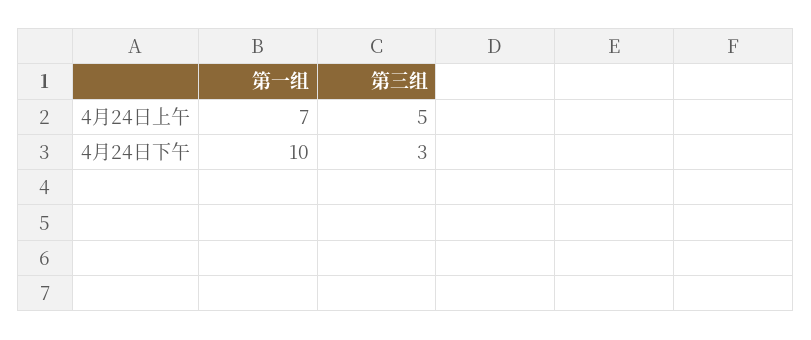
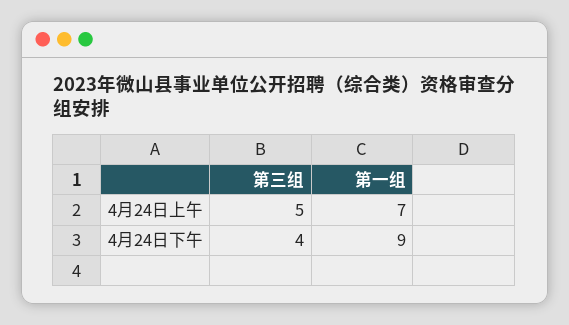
  {
    "第一组": {
      "4月24日上午": 7,
-     "4月24日下午": 10
+     "4月24日下午": 9
    },
    "第三组": {
      "4月24日上午": 5,
-     "4月24日下午": 3
+     "4月24日下午": 4
    }
  }

